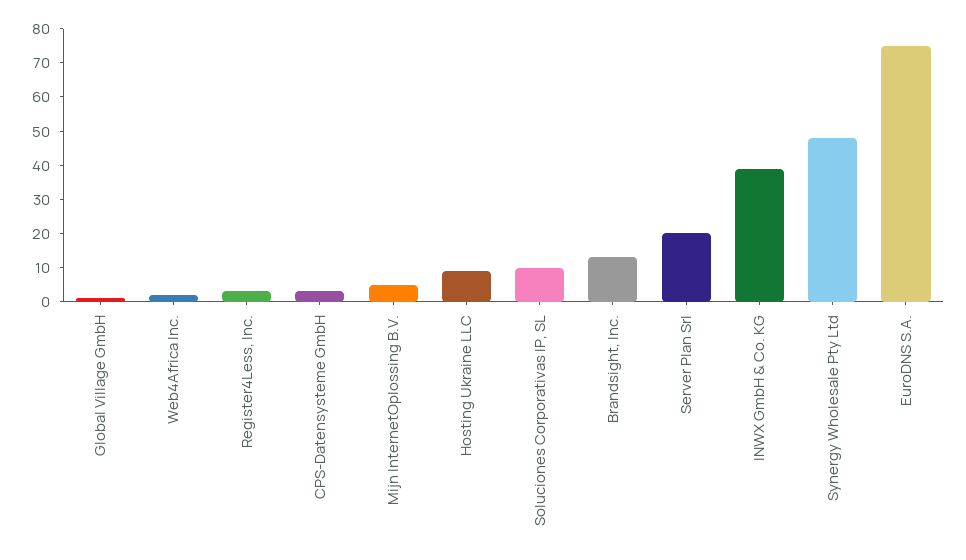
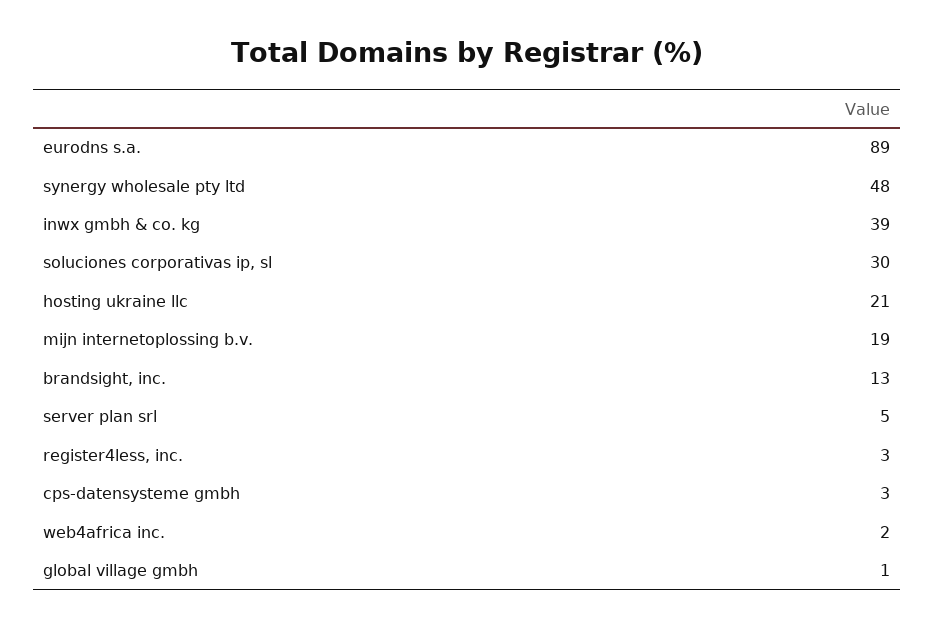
  {
    "Global Village GmbH": 1,
    "Web4Africa Inc.": 2,
    "Register4Less, Inc.": 3,
    "CPS-Datensysteme GmbH": 3,
-   "Mijn InternetOplossing B.V.": 5,
+   "Mijn InternetOplossing B.V.": 19,
-   "Hosting Ukraine LLC": 10,
+   "Hosting Ukraine LLC": 21,
-   "Soluciones Corporativas IP, SL": 10,
+   "Soluciones Corporativas IP, SL": 30,
    "Brandsight, Inc.": 13,
-   "Server Plan Srl": 20,
+   "Server Plan Srl": 5,
    "INWX GmbH & Co. KG": 39,
    "Synergy Wholesale Pty Ltd": 48,
-   "EuroDNS S.A.": 75
+   "EuroDNS S.A.": 89
  }

